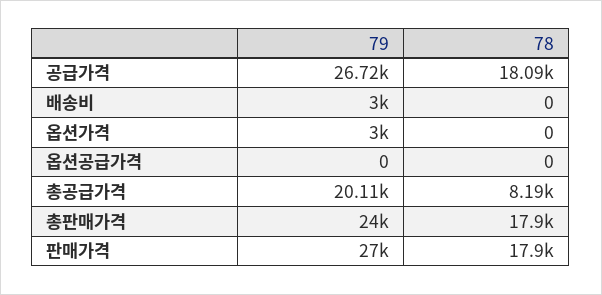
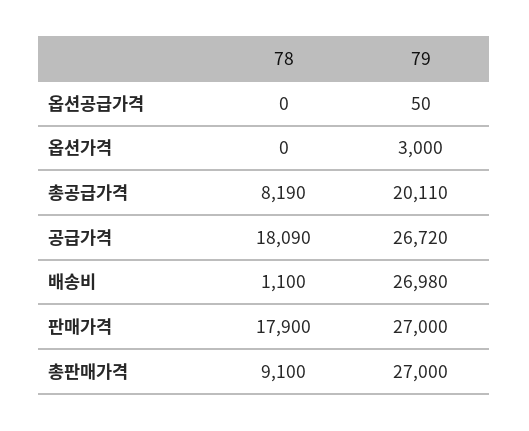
  {
    "79": {
      "공급가격": 26720,
-     "배송비": 3000,
+     "배송비": 26980,
      "옵션가격": 3000,
-     "옵션공급가격": 0,
+     "옵션공급가격": 50,
      "총공급가격": 20110,
-     "총판매가격": 24000,
+     "총판매가격": 27000,
      "판매가격": 27000
    },
    "78": {
      "공급가격": 18090,
-     "배송비": 0,
+     "배송비": 1100,
      "옵션가격": 0,
      "옵션공급가격": 0,
      "총공급가격": 8190,
-     "총판매가격": 17900,
+     "총판매가격": 9100,
      "판매가격": 17900
    }
  }

